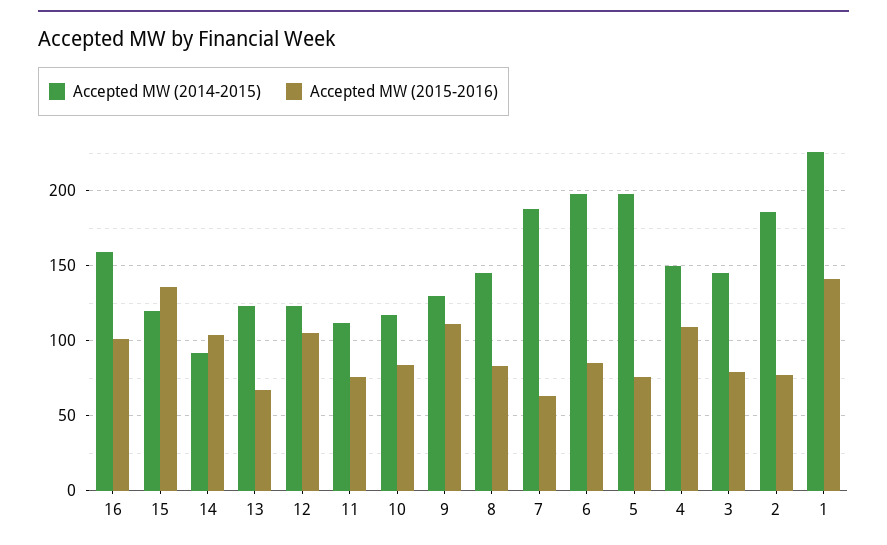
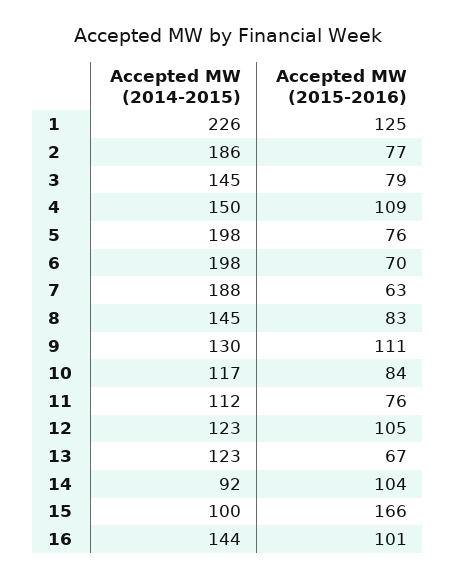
  {
    "Accepted MW (2014-2015)": {
-     "16": 160,
+     "16": 144,
-     "15": 120,
+     "15": 100,
      "14": 92,
      "13": 123,
      "12": 123,
      "11": 112,
      "10": 117,
      "9": 130,
      "8": 145,
      "7": 188,
      "6": 198,
      "5": 198,
      "4": 150,
      "3": 145,
      "2": 186,
      "1": 226
    },
    "Accepted MW (2015-2016)": {
      "16": 101,
-     "15": 135,
+     "15": 166,
      "14": 104,
      "13": 67,
      "12": 105,
      "11": 76,
      "10": 84,
      "9": 111,
      "8": 83,
      "7": 63,
-     "6": 85,
+     "6": 70,
      "5": 76,
      "4": 109,
      "3": 79,
      "2": 77,
-     "1": 140
+     "1": 125
    }
  }

